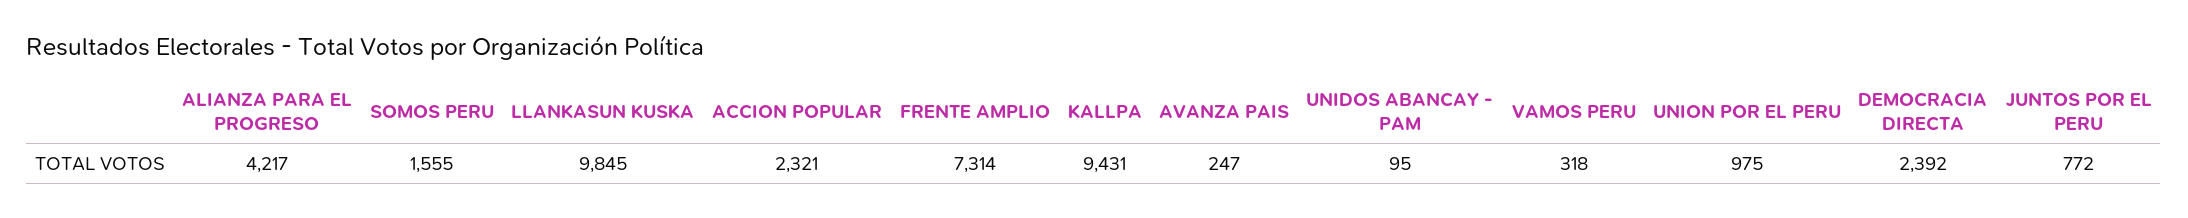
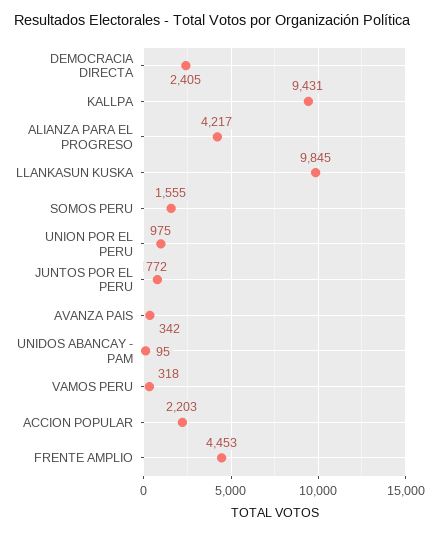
  {
    "ALIANZA PARA EL PROGRESO": 4217,
    "SOMOS PERU": 1555,
    "LLANKASUN KUSKA": 9845,
-   "ACCION POPULAR": 2321,
+   "ACCION POPULAR": 2203,
-   "FRENTE AMPLIO": 7314,
+   "FRENTE AMPLIO": 4453,
    "KALLPA": 9431,
-   "AVANZA PAIS": 247,
+   "AVANZA PAIS": 342,
    "UNIDOS ABANCAY - PAM": 95,
    "VAMOS PERU": 318,
    "UNION POR EL PERU": 975,
-   "DEMOCRACIA DIRECTA": 2392,
+   "DEMOCRACIA DIRECTA": 2405,
    "JUNTOS POR EL PERU": 772
  }

